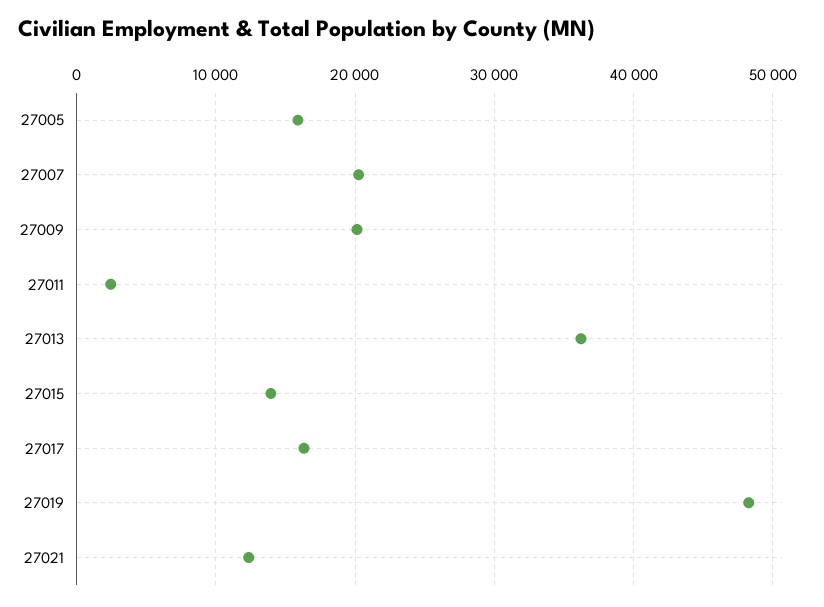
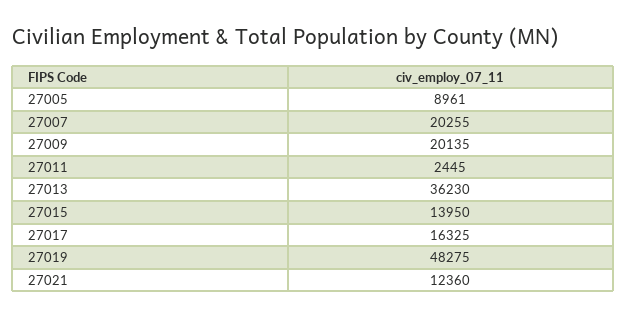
  {
-   "27005": 16000,
+   "27005": 8961,
    "27007": 20255,
    "27009": 20135,
    "27011": 2445,
    "27013": 36230,
    "27015": 13950,
    "27017": 16325,
    "27019": 48275,
    "27021": 12360
  }

